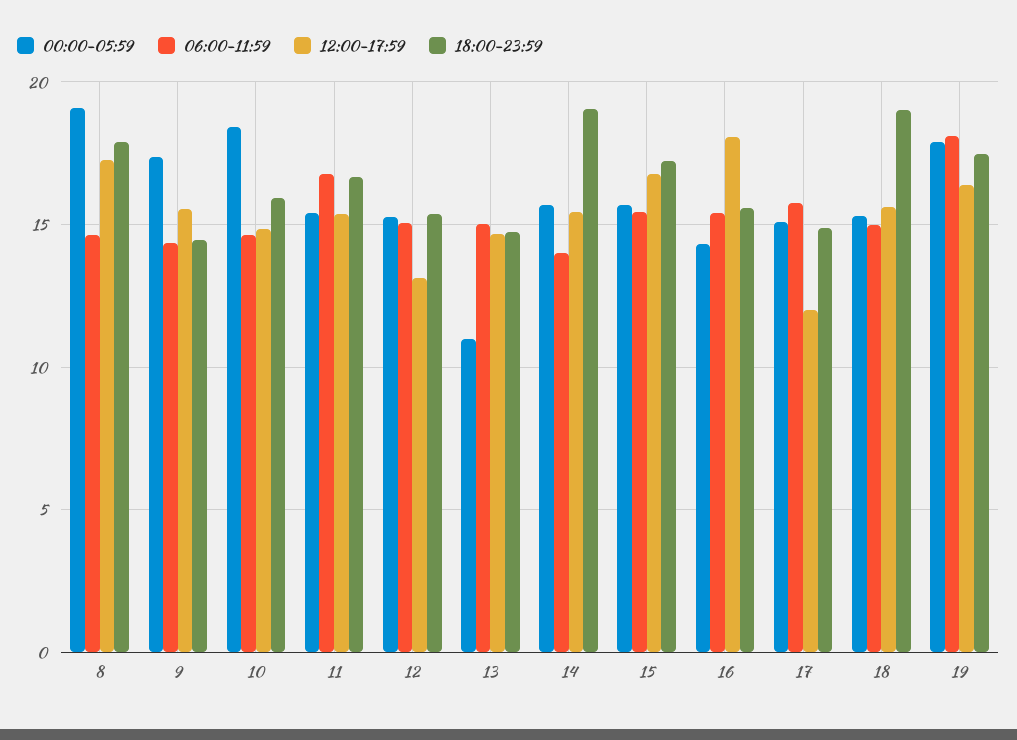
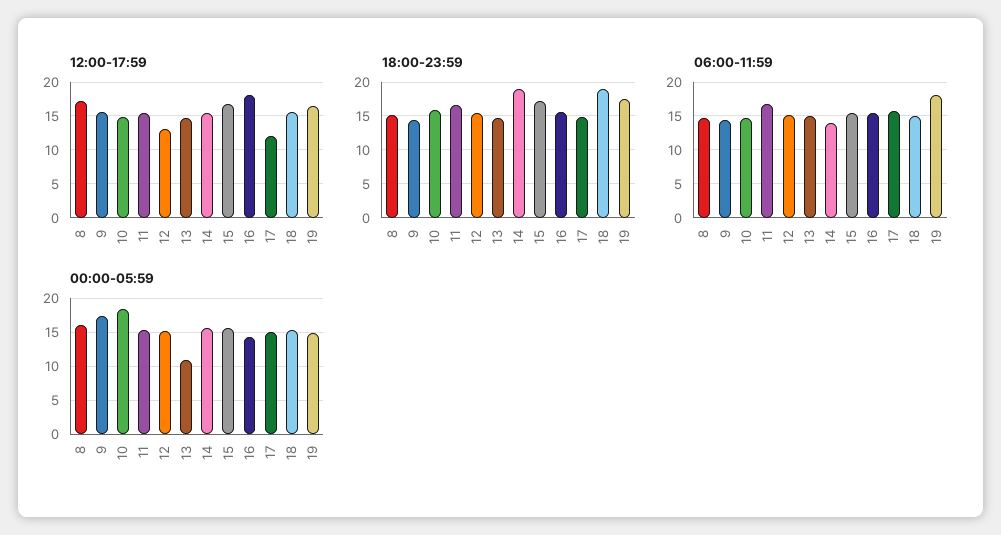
  {
    "00:00-05:59": {
-     "8": 19,
+     "8": 16,
      "9": 17.5,
      "10": 18.5,
      "11": 15.5,
      "12": 15.5,
      "13": 11,
      "14": 15.5,
      "15": 15.5,
      "16": 14.5,
      "17": 15,
      "18": 15.5,
-     "19": 18
+     "19": 15
    },
    "06:00-11:59": {
      "8": 14.5,
      "9": 14.5,
      "10": 14.5,
      "11": 17,
      "12": 15,
      "13": 15,
      "14": 14,
      "15": 15.5,
      "16": 15.5,
      "17": 16,
      "18": 15,
      "19": 18
    },
    "12:00-17:59": {
      "8": 17.5,
      "9": 15.5,
      "10": 15,
      "11": 15.5,
      "12": 13,
      "13": 14.5,
      "14": 15.5,
      "15": 17,
      "16": 18,
      "17": 12,
      "18": 15.5,
      "19": 16.5
    },
    "18:00-23:59": {
-     "8": 18,
+     "8": 15,
      "9": 14.5,
      "10": 16,
      "11": 16.5,
      "12": 15.5,
      "13": 14.5,
      "14": 19,
      "15": 17,
      "16": 15.5,
      "17": 15,
      "18": 19,
      "19": 17.5
    }
  }

